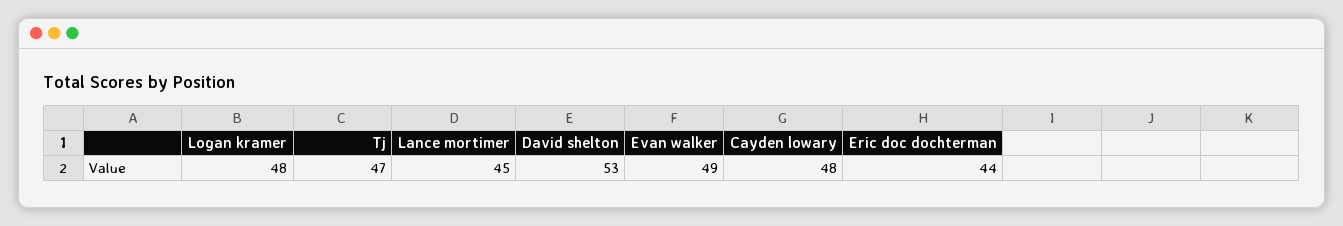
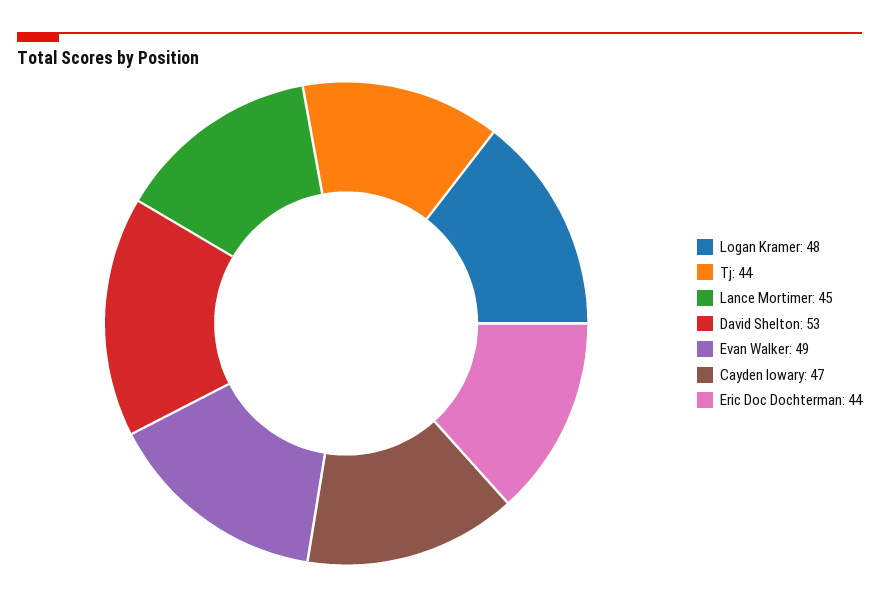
  {
    "Logan kramer": 48,
-   "Tj": 47,
+   "Tj": 44,
    "Lance mortimer": 45,
    "David shelton": 53,
    "Evan walker": 49,
-   "Cayden lowary": 48,
+   "Cayden lowary": 47,
    "Eric doc dochterman": 44
  }

